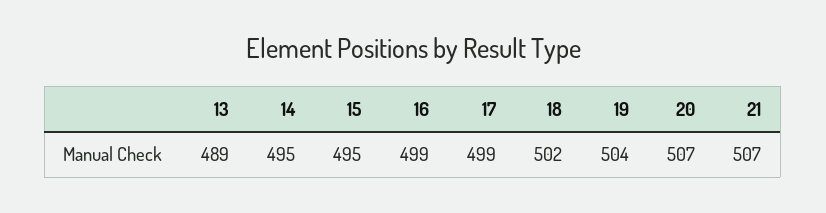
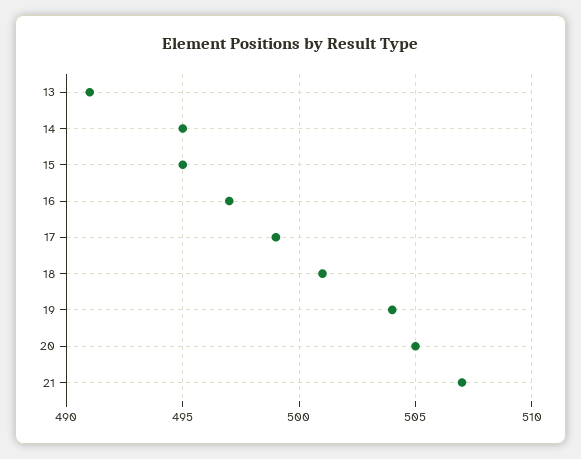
  {
-   "13": 489,
+   "13": 491,
    "14": 495,
    "15": 495,
-   "16": 499,
+   "16": 497,
    "17": 499,
-   "18": 502,
+   "18": 501,
    "19": 504,
-   "20": 507,
+   "20": 505,
    "21": 507
  }

